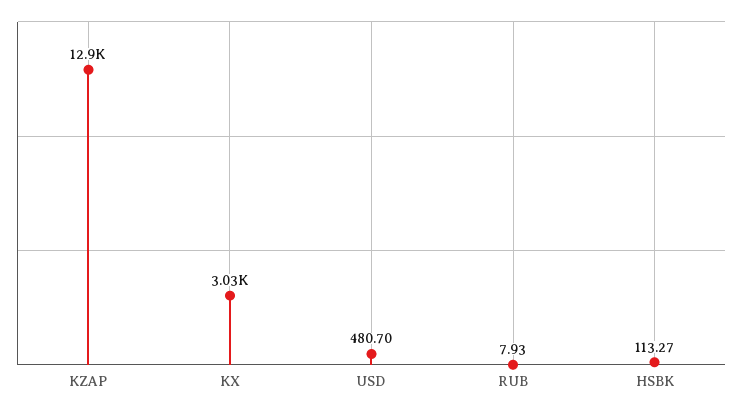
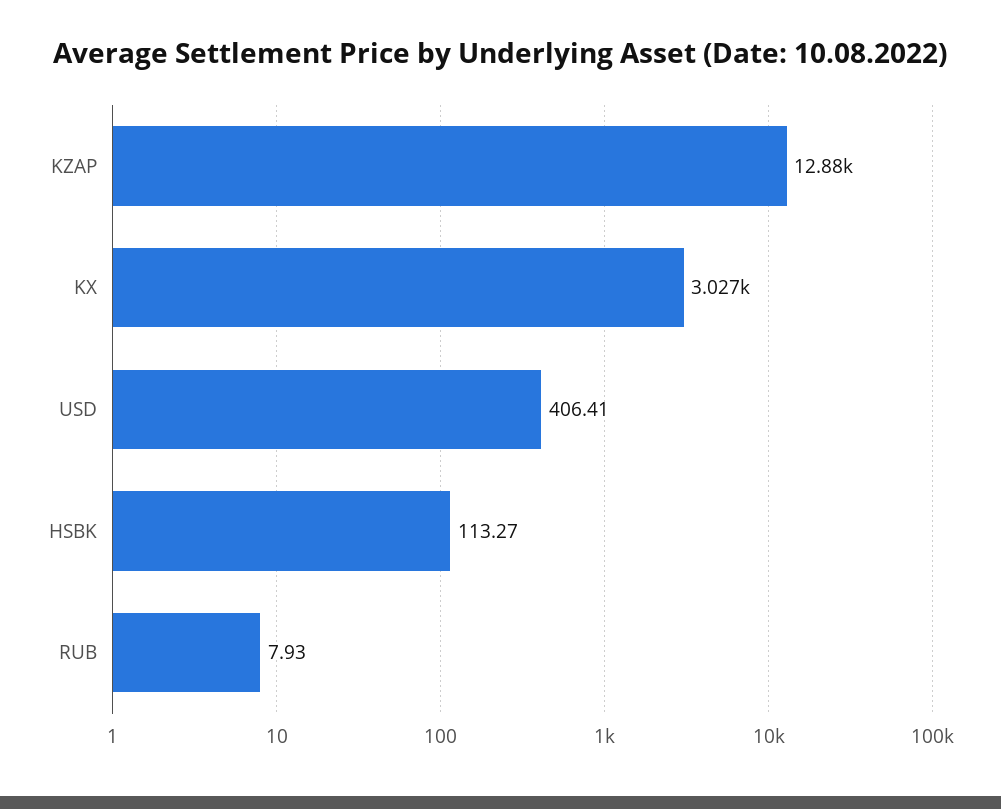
  {
    "KZAP": 12880,
    "KX": 3027,
-   "USD": 480.7,
+   "USD": 406.41,
    "RUB": 7.93,
    "HSBK": 113.27
  }

